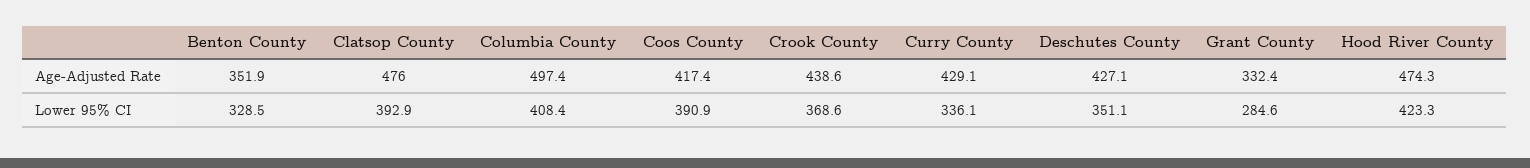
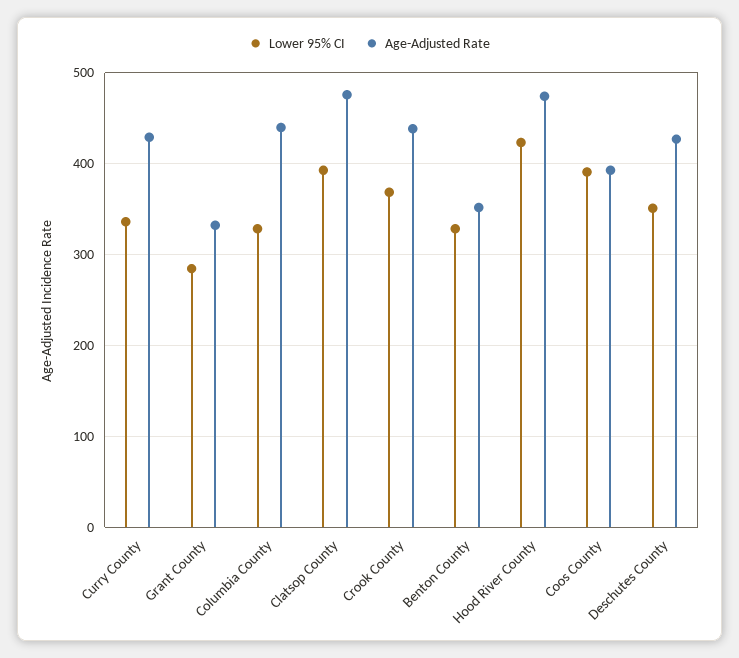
  {
    "Age-Adjusted Rate": {
      "Benton County": 351.9,
      "Clatsop County": 476,
-     "Columbia County": 497.4,
+     "Columbia County": 440,
-     "Coos County": 417.4,
+     "Coos County": 390,
      "Crook County": 438.6,
      "Curry County": 429.1,
      "Deschutes County": 427.1,
      "Grant County": 332.4,
      "Hood River County": 474.3
    },
    "Lower 95% CI": {
      "Benton County": 328.5,
      "Clatsop County": 392.9,
-     "Columbia County": 408.4,
+     "Columbia County": 330,
      "Coos County": 390.9,
      "Crook County": 368.6,
      "Curry County": 336.1,
      "Deschutes County": 351.1,
      "Grant County": 284.6,
      "Hood River County": 423.3
    }
  }

